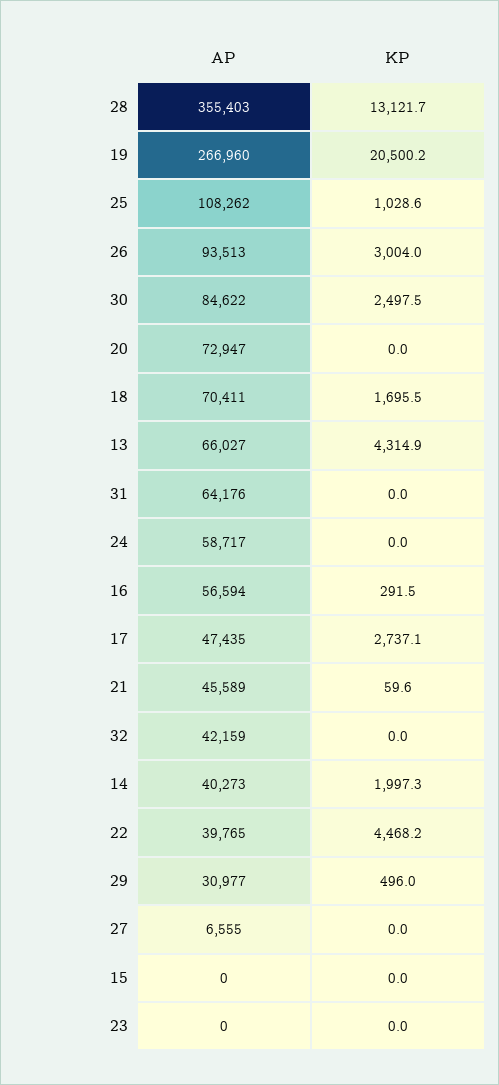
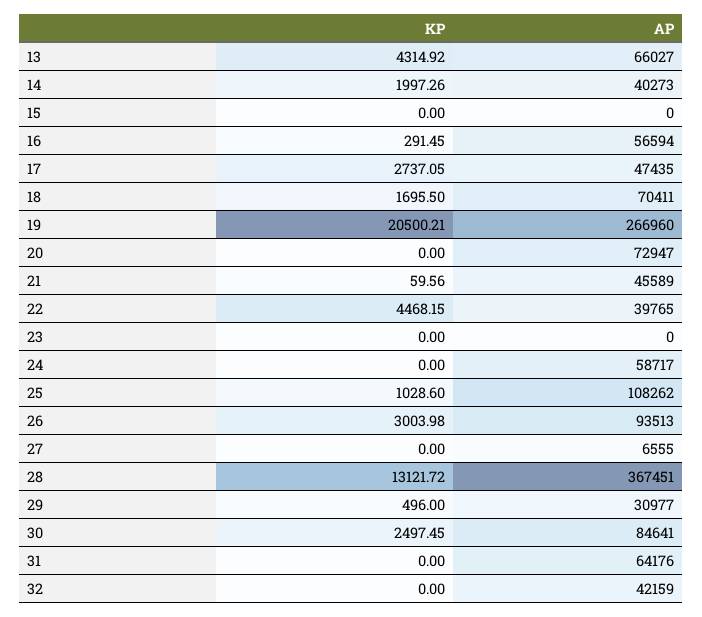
  {
    "AP": {
-     "28": 355403,
+     "28": 367451,
      "19": 266960,
      "25": 108262,
      "26": 93513,
-     "30": 84622,
+     "30": 84641,
      "20": 72947,
      "18": 70411,
      "13": 66027,
      "31": 64176,
      "24": 58717,
      "16": 56594,
      "17": 47435,
      "21": 45589,
      "32": 42159,
      "14": 40273,
      "22": 39765,
      "29": 30977,
      "27": 6555,
      "15": 0,
      "23": 0
    },
    "KP": {
      "28": 13121.72,
      "19": 20500.21,
      "25": 1028.6,
      "26": 3003.98,
      "30": 2497.45,
      "20": 0,
      "18": 1695.5,
      "13": 4314.92,
      "31": 0,
      "24": 0,
      "16": 291.45,
      "17": 2737.05,
      "21": 59.56,
      "32": 0,
      "14": 1997.26,
      "22": 4468.15,
      "29": 496,
      "27": 0,
      "15": 0,
      "23": 0
    }
  }

